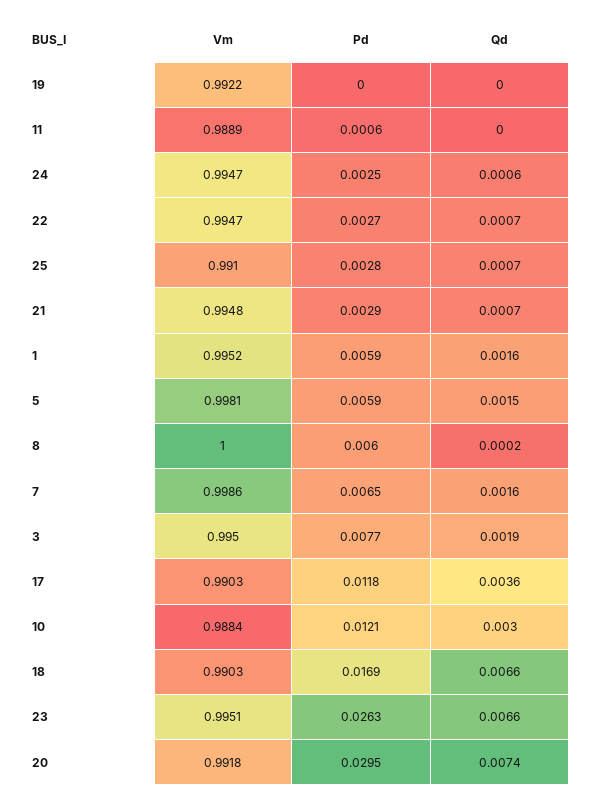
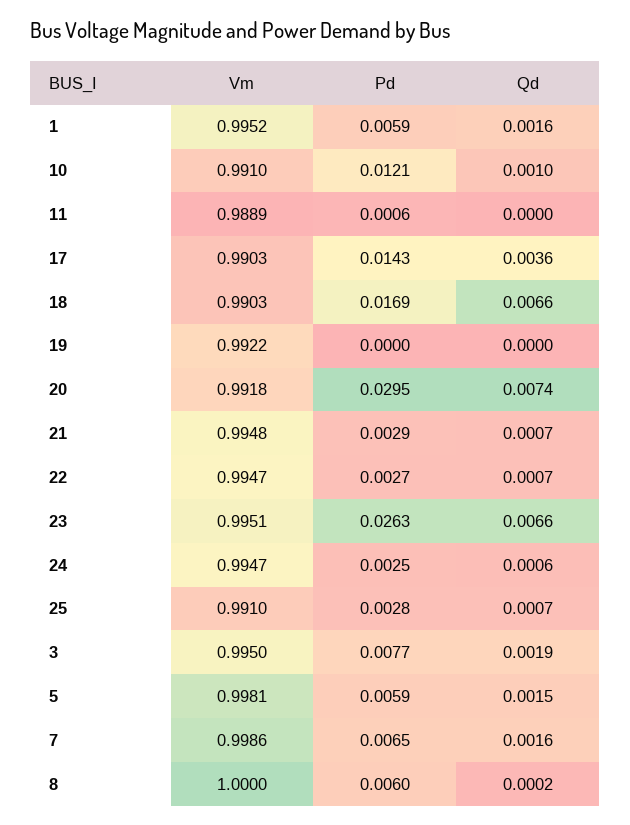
  {
    "Vm": {
      "19": 0.9922,
      "11": 0.9889,
      "24": 0.9947,
      "22": 0.9947,
      "25": 0.991,
      "21": 0.9948,
      "1": 0.9952,
      "5": 0.9981,
      "8": 1,
      "7": 0.9986,
      "3": 0.995,
      "17": 0.9903,
-     "10": 0.9884,
+     "10": 0.991,
      "18": 0.9903,
      "23": 0.9951,
      "20": 0.9918
    },
    "Pd": {
      "19": 0,
      "11": 0.0006,
      "24": 0.0025,
      "22": 0.0027,
      "25": 0.0028,
      "21": 0.0029,
      "1": 0.0059,
      "5": 0.0059,
      "8": 0.006,
      "7": 0.0065,
      "3": 0.0077,
-     "17": 0.0118,
+     "17": 0.0143,
      "10": 0.0121,
      "18": 0.0169,
      "23": 0.0263,
      "20": 0.0295
    },
    "Qd": {
      "19": 0,
      "11": 0,
      "24": 0.0006,
      "22": 0.0007,
      "25": 0.0007,
      "21": 0.0007,
      "1": 0.0016,
      "5": 0.0015,
      "8": 0.0002,
      "7": 0.0016,
      "3": 0.0019,
      "17": 0.0036,
-     "10": 0.003,
+     "10": 0.001,
      "18": 0.0066,
      "23": 0.0066,
      "20": 0.0074
    }
  }

